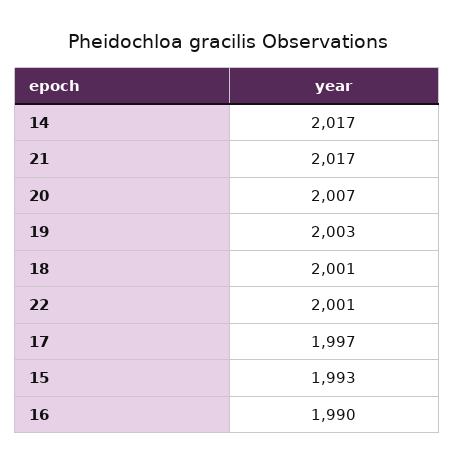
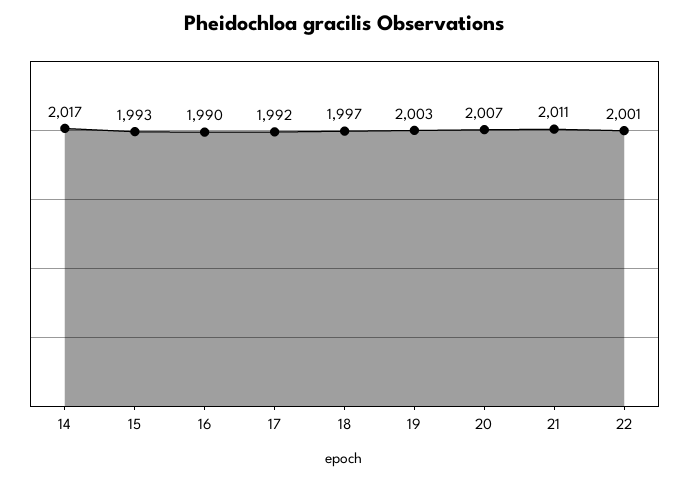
  {
    "14": 2017,
-   "21": 2017,
+   "21": 2011,
    "20": 2007,
    "19": 2003,
-   "18": 2001,
+   "18": 1997,
    "22": 2001,
-   "17": 1997,
+   "17": 1992,
    "15": 1993,
    "16": 1990
  }

